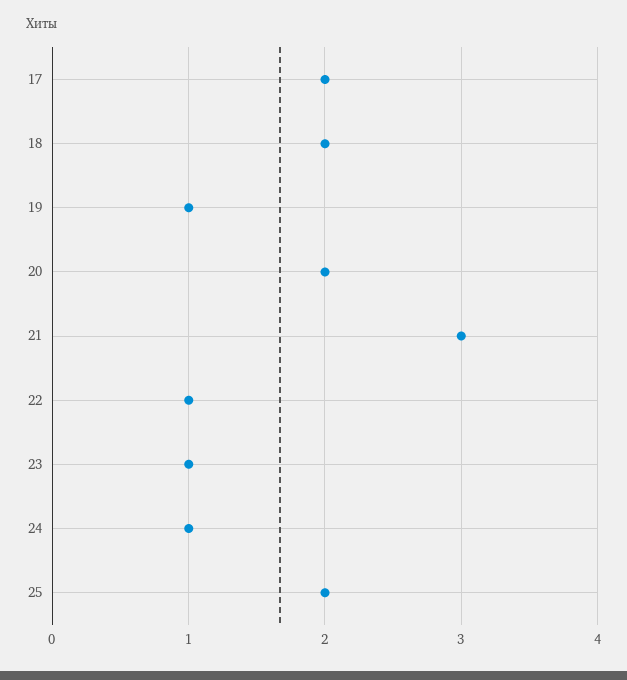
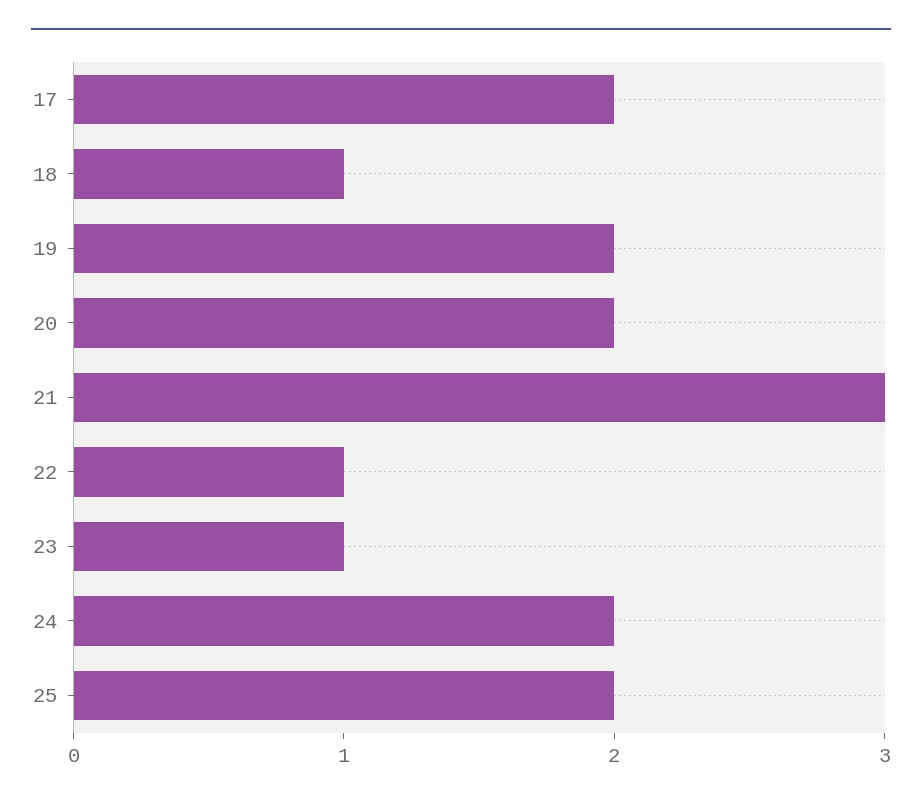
  {
    "17": 2,
-   "18": 2,
+   "18": 1,
-   "19": 1,
+   "19": 2,
    "20": 2,
    "21": 3,
    "22": 1,
    "23": 1,
-   "24": 1,
+   "24": 2,
    "25": 2
  }

